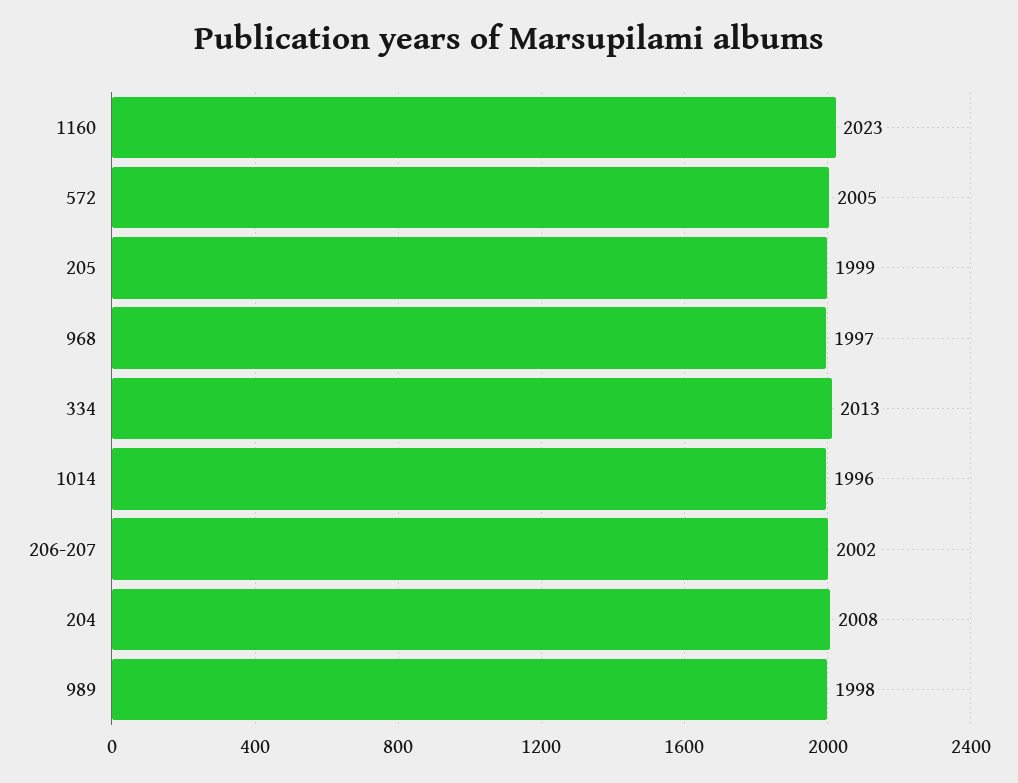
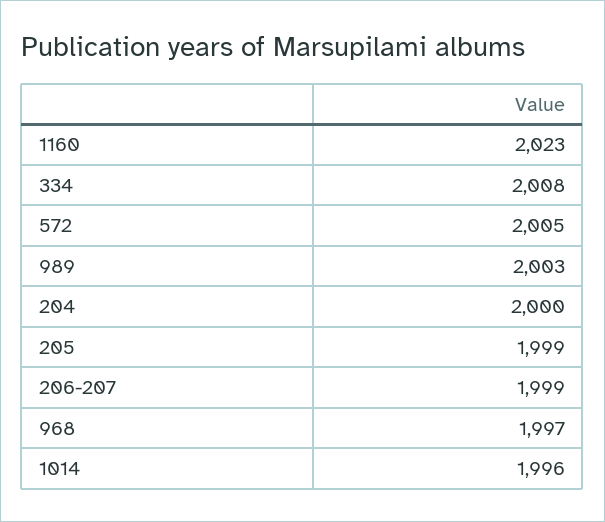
  {
    "1160": 2023,
    "572": 2005,
    "205": 1999,
    "968": 1997,
-   "334": 2013,
+   "334": 2008,
    "1014": 1996,
-   "206-207": 2002,
+   "206-207": 1999,
-   "204": 2008,
+   "204": 2000,
-   "989": 1998
+   "989": 2003
  }

